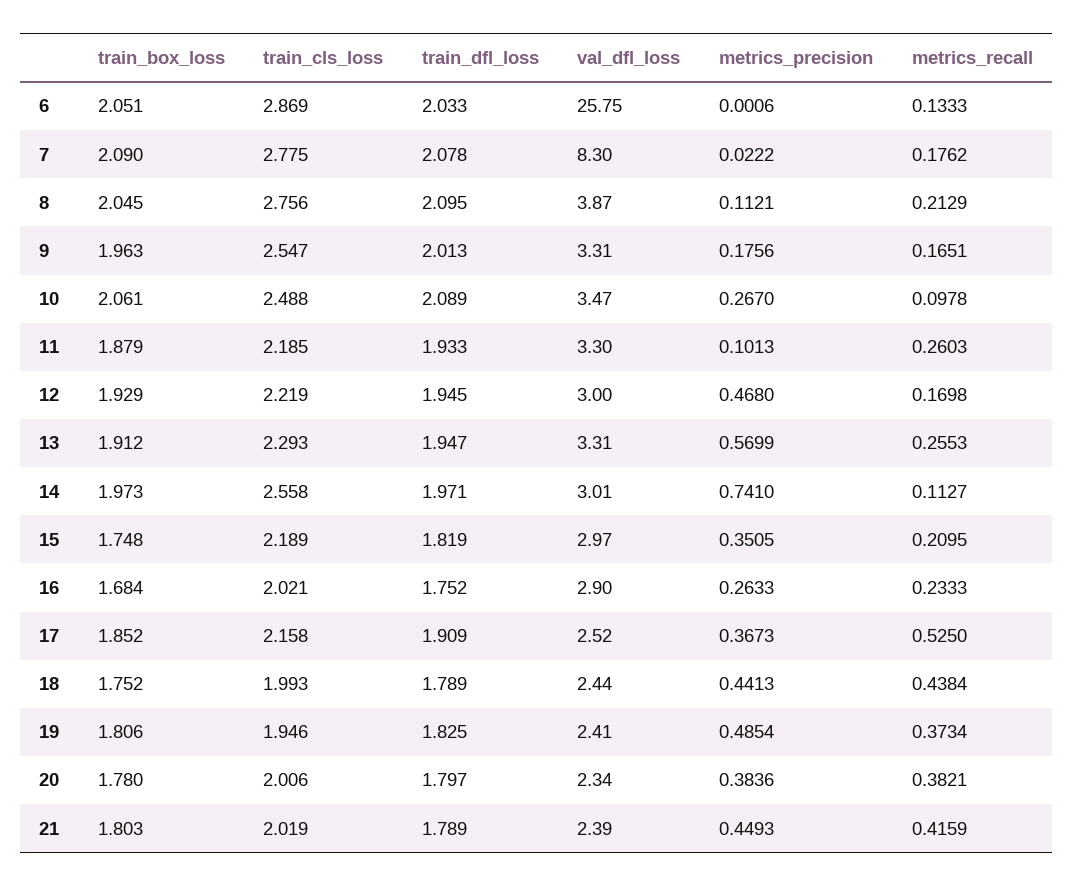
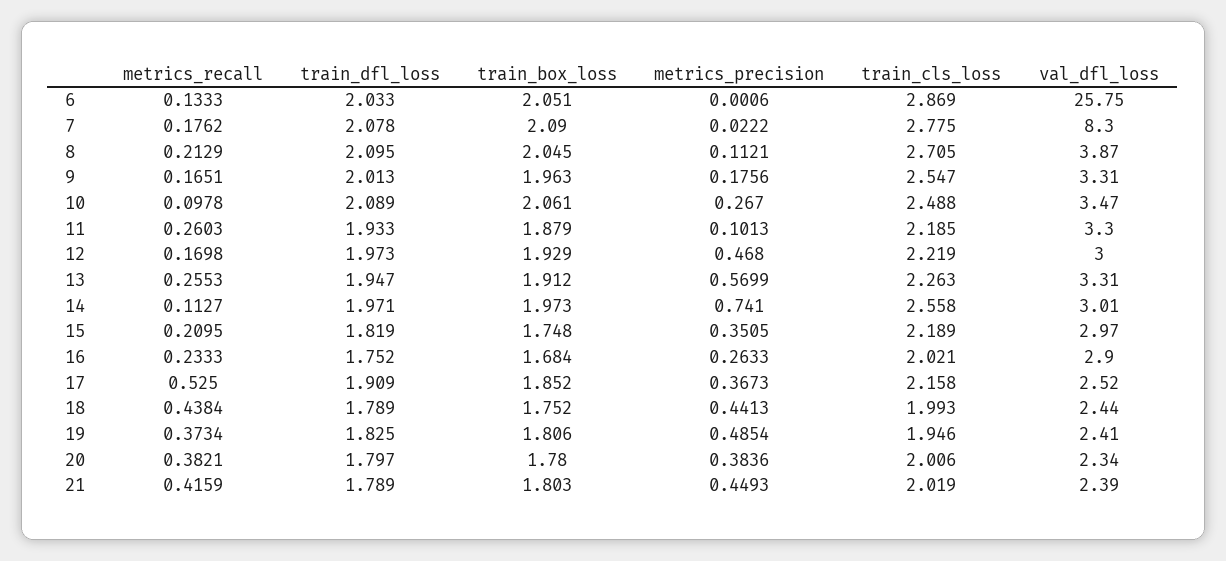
  {
    "train_box_loss": {
      "6": 2.051,
      "7": 2.09,
      "8": 2.045,
      "9": 1.963,
      "10": 2.061,
      "11": 1.879,
      "12": 1.929,
      "13": 1.912,
      "14": 1.973,
      "15": 1.748,
      "16": 1.684,
      "17": 1.852,
      "18": 1.752,
      "19": 1.806,
      "20": 1.78,
      "21": 1.803
    },
    "train_cls_loss": {
      "6": 2.869,
      "7": 2.775,
-     "8": 2.756,
+     "8": 2.705,
      "9": 2.547,
      "10": 2.488,
      "11": 2.185,
      "12": 2.219,
-     "13": 2.293,
+     "13": 2.263,
      "14": 2.558,
      "15": 2.189,
      "16": 2.021,
      "17": 2.158,
      "18": 1.993,
      "19": 1.946,
      "20": 2.006,
      "21": 2.019
    },
    "train_dfl_loss": {
      "6": 2.033,
      "7": 2.078,
      "8": 2.095,
      "9": 2.013,
      "10": 2.089,
      "11": 1.933,
-     "12": 1.945,
+     "12": 1.973,
      "13": 1.947,
      "14": 1.971,
      "15": 1.819,
      "16": 1.752,
      "17": 1.909,
      "18": 1.789,
      "19": 1.825,
      "20": 1.797,
      "21": 1.789
    },
    "val_dfl_loss": {
      "6": 25.75,
      "7": 8.3,
      "8": 3.87,
      "9": 3.31,
      "10": 3.47,
      "11": 3.3,
      "12": 3,
      "13": 3.31,
      "14": 3.01,
      "15": 2.97,
      "16": 2.9,
      "17": 2.52,
      "18": 2.44,
      "19": 2.41,
      "20": 2.34,
      "21": 2.39
    },
    "metrics_precision": {
      "6": 0.0006,
      "7": 0.0222,
      "8": 0.1121,
      "9": 0.1756,
      "10": 0.267,
      "11": 0.1013,
      "12": 0.468,
      "13": 0.5699,
      "14": 0.741,
      "15": 0.3505,
      "16": 0.2633,
      "17": 0.3673,
      "18": 0.4413,
      "19": 0.4854,
      "20": 0.3836,
      "21": 0.4493
    },
    "metrics_recall": {
      "6": 0.1333,
      "7": 0.1762,
      "8": 0.2129,
      "9": 0.1651,
      "10": 0.0978,
      "11": 0.2603,
      "12": 0.1698,
      "13": 0.2553,
      "14": 0.1127,
      "15": 0.2095,
      "16": 0.2333,
      "17": 0.525,
      "18": 0.4384,
      "19": 0.3734,
      "20": 0.3821,
      "21": 0.4159
    }
  }

